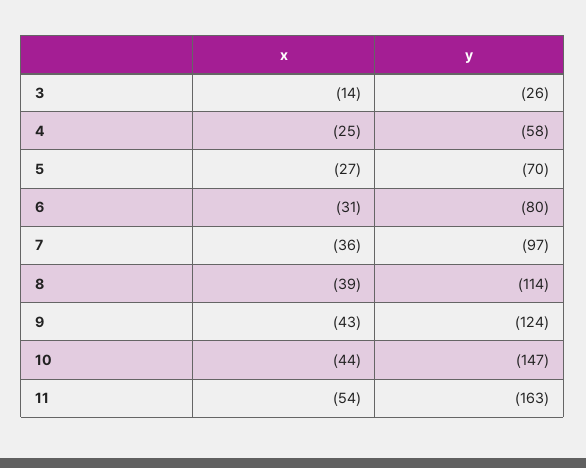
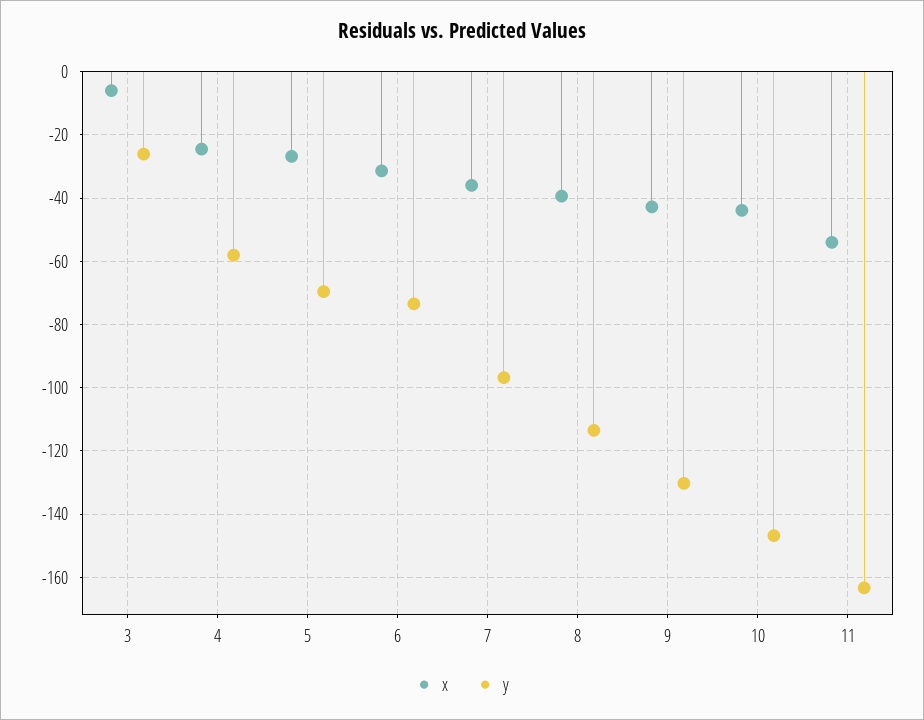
  {
    "x": {
-     "3": -14,
+     "3": -6,
      "4": -25,
      "5": -27,
      "6": -31,
      "7": -36,
      "8": -39,
      "9": -43,
      "10": -44,
      "11": -54
    },
    "y": {
      "3": -26,
      "4": -58,
      "5": -70,
-     "6": -80,
+     "6": -74,
      "7": -97,
      "8": -114,
-     "9": -124,
+     "9": -130,
      "10": -147,
      "11": -163
    }
  }

